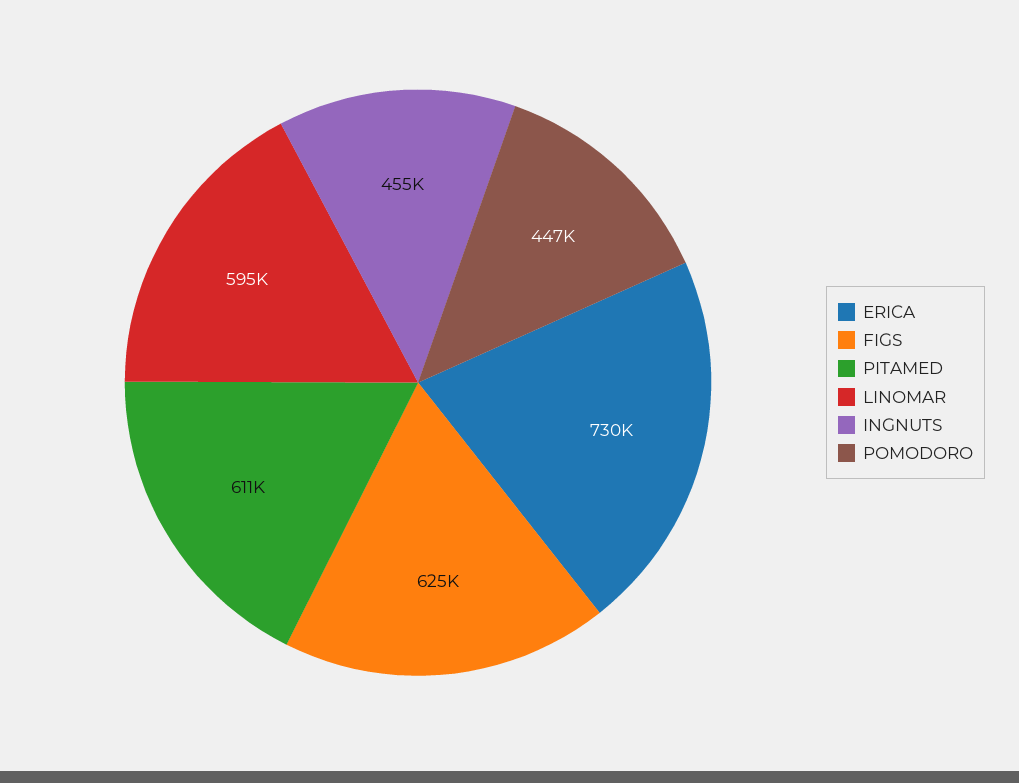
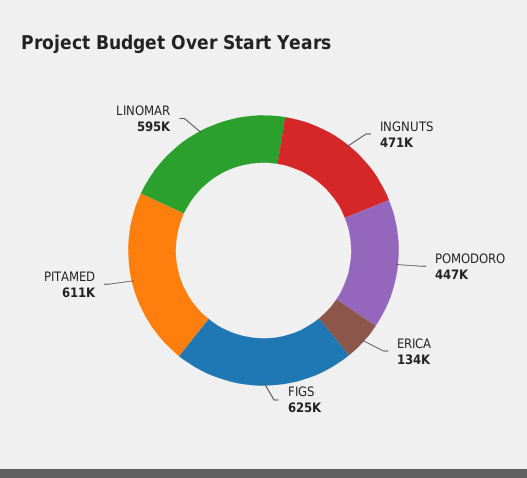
  {
-   "ERICA": 730000,
+   "ERICA": 134000,
    "FIGS": 625000,
    "PITAMED": 611000,
    "LINOMAR": 595000,
-   "INGNUTS": 455000,
+   "INGNUTS": 471000,
    "POMODORO": 447000
  }

